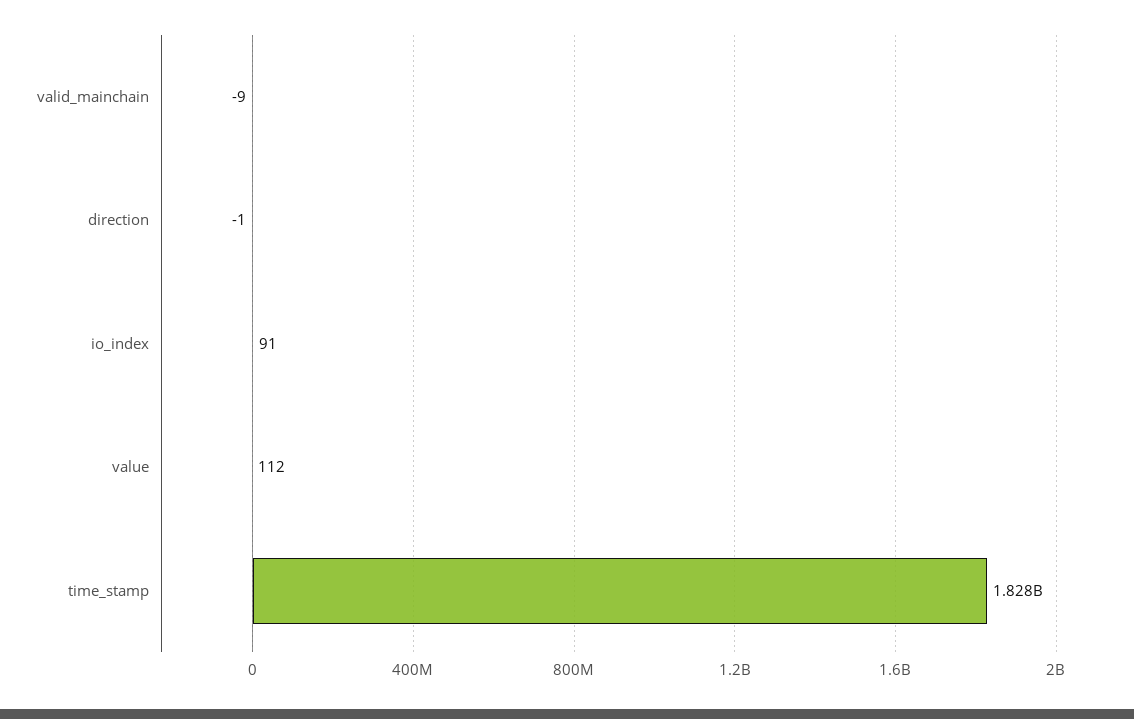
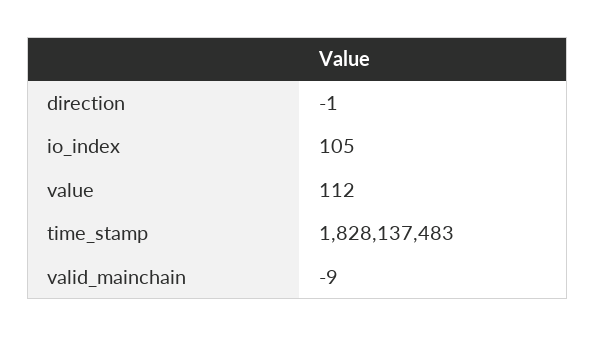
  {
    "valid_mainchain": -9,
    "direction": -1,
-   "io_index": 91,
+   "io_index": 105,
    "value": 112,
    "time_stamp": 1828137483
  }

